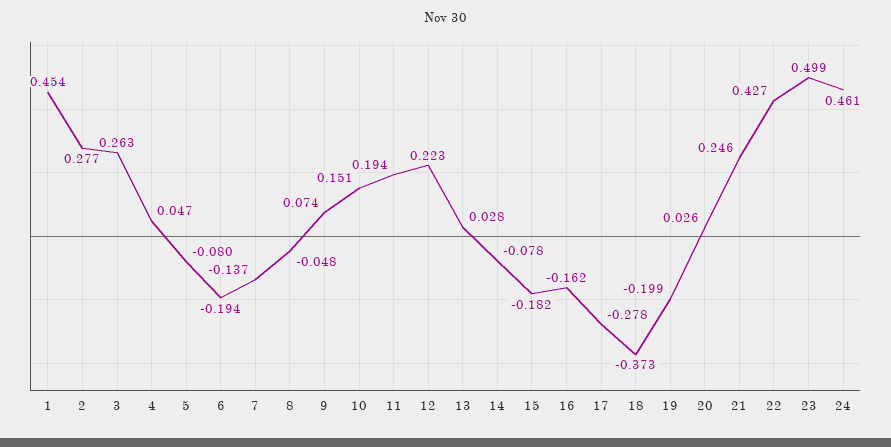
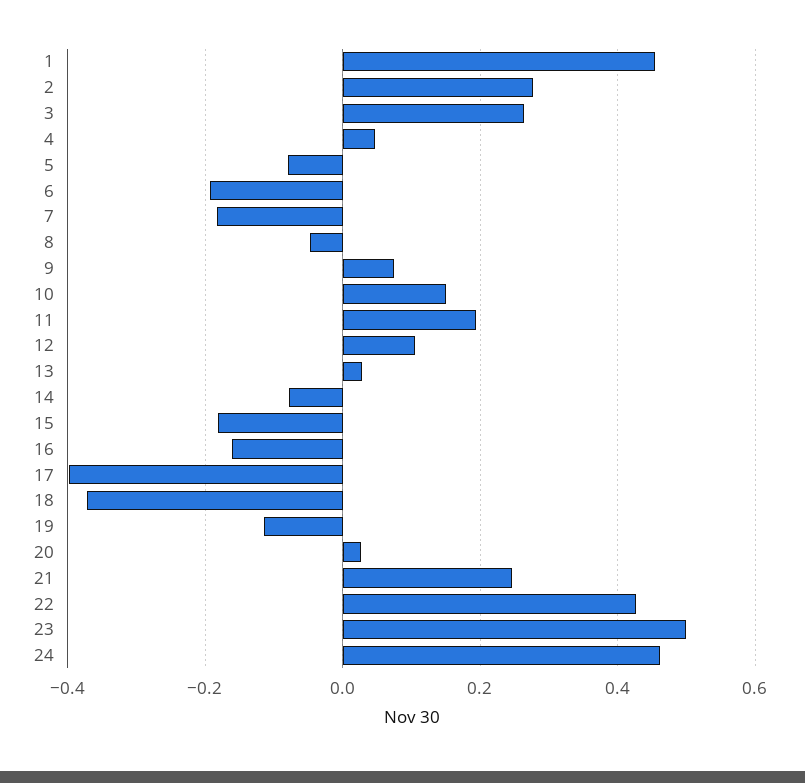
  {
    "1": 0.454,
    "2": 0.277,
    "3": 0.263,
    "4": 0.047,
    "5": -0.08,
    "6": -0.194,
-   "7": -0.137,
+   "7": -0.18,
    "8": -0.048,
    "9": 0.074,
    "10": 0.151,
    "11": 0.194,
-   "12": 0.223,
+   "12": 0.1,
    "13": 0.028,
    "14": -0.078,
    "15": -0.182,
    "16": -0.162,
-   "17": -0.278,
+   "17": -0.4,
    "18": -0.373,
-   "19": -0.199,
+   "19": -0.12,
    "20": 0.026,
    "21": 0.246,
    "22": 0.427,
    "23": 0.499,
    "24": 0.461
  }

